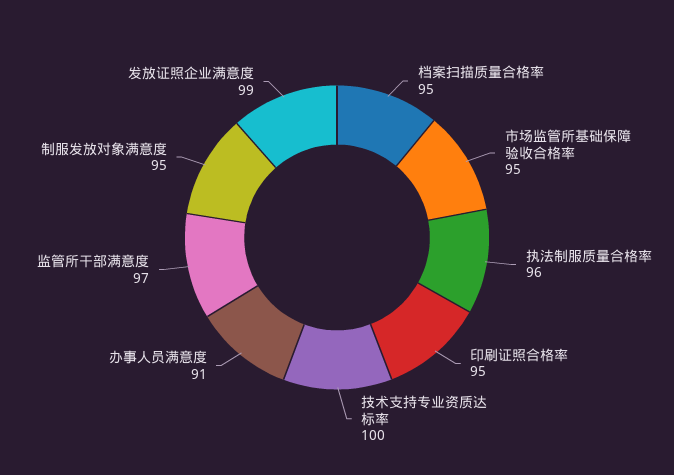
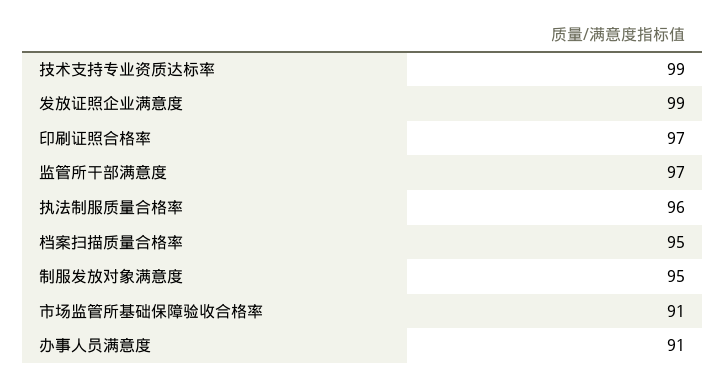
  {
    "档案扫描质量合格率": 95,
-   "市场监管所基础保障验收合格率": 95,
+   "市场监管所基础保障验收合格率": 91,
    "执法制服质量合格率": 96,
-   "印刷证照合格率": 95,
+   "印刷证照合格率": 97,
-   "技术支持专业资质达标率": 100,
+   "技术支持专业资质达标率": 99,
    "办事人员满意度": 91,
    "监管所干部满意度": 97,
    "制服发放对象满意度": 95,
    "发放证照企业满意度": 99
  }

